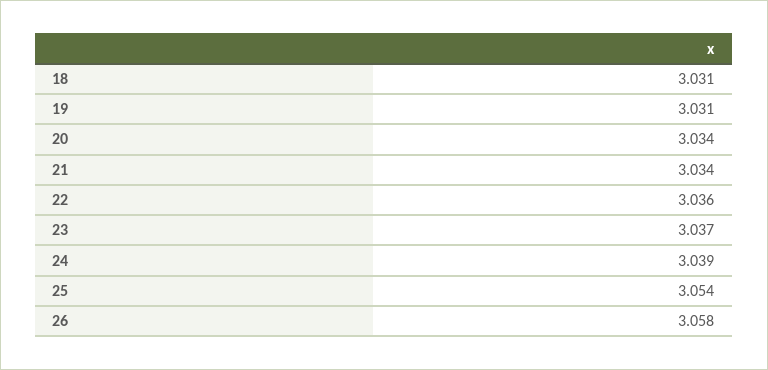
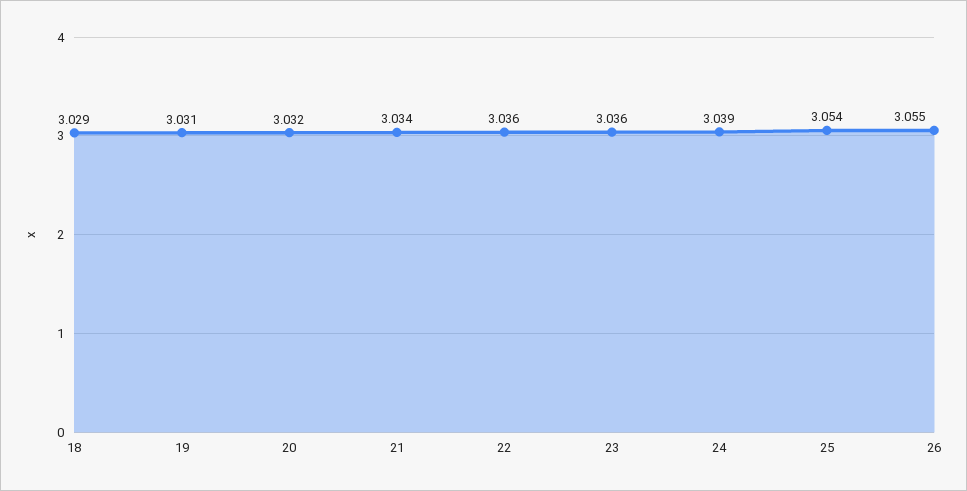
  {
-   "18": 3.031,
+   "18": 3.029,
    "19": 3.031,
-   "20": 3.034,
+   "20": 3.032,
    "21": 3.034,
    "22": 3.036,
-   "23": 3.037,
+   "23": 3.036,
    "24": 3.039,
    "25": 3.054,
-   "26": 3.058
+   "26": 3.055
  }

